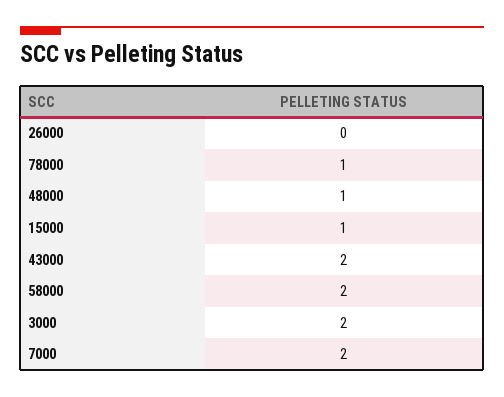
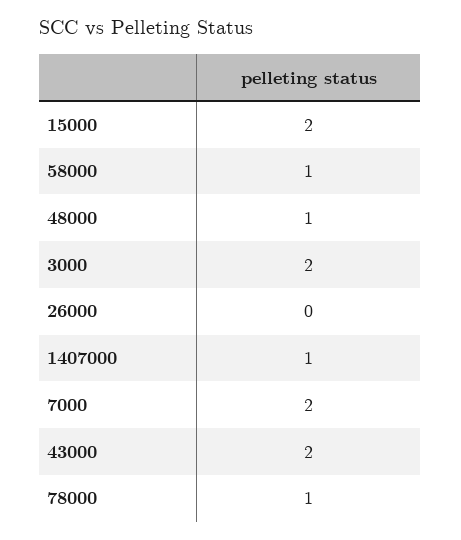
  {
    "26000": 0,
    "78000": 1,
    "48000": 1,
-   "15000": 1,
+   "15000": 2,
    "43000": 2,
-   "58000": 2,
+   "58000": 1,
    "3000": 2,
-   "7000": 2
+   "7000": 2,
+   "1407000": 1
  }

